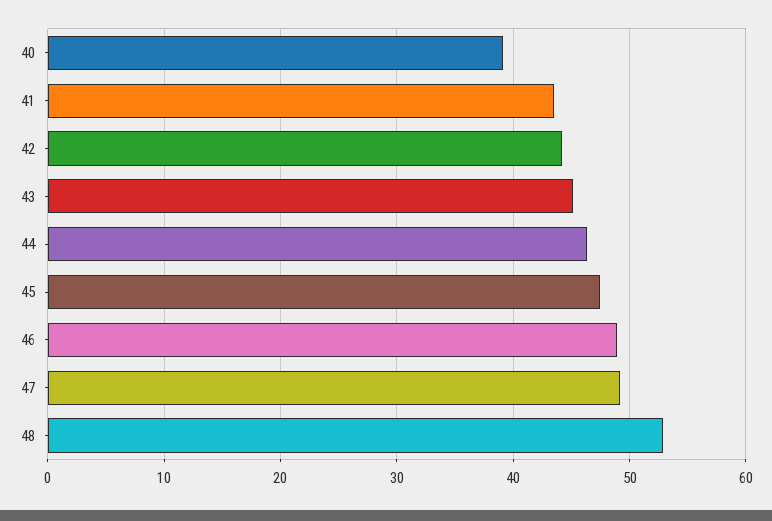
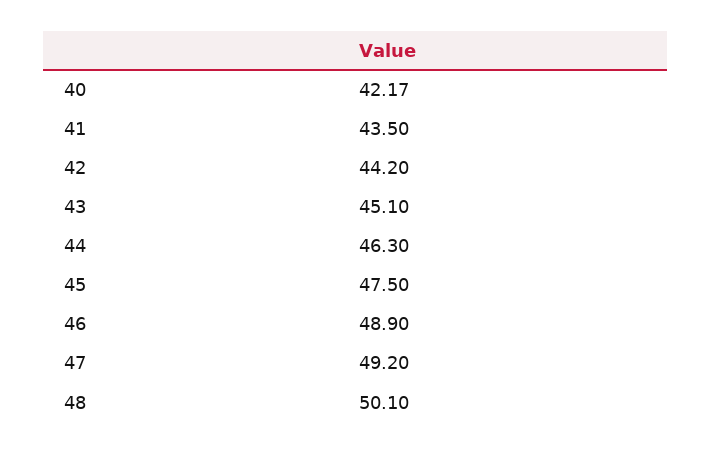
  {
-   "40": 39,
+   "40": 42.17,
    "41": 43.5,
    "42": 44.2,
    "43": 45.1,
    "44": 46.3,
    "45": 47.5,
    "46": 48.9,
    "47": 49.2,
-   "48": 53
+   "48": 50.1
  }

